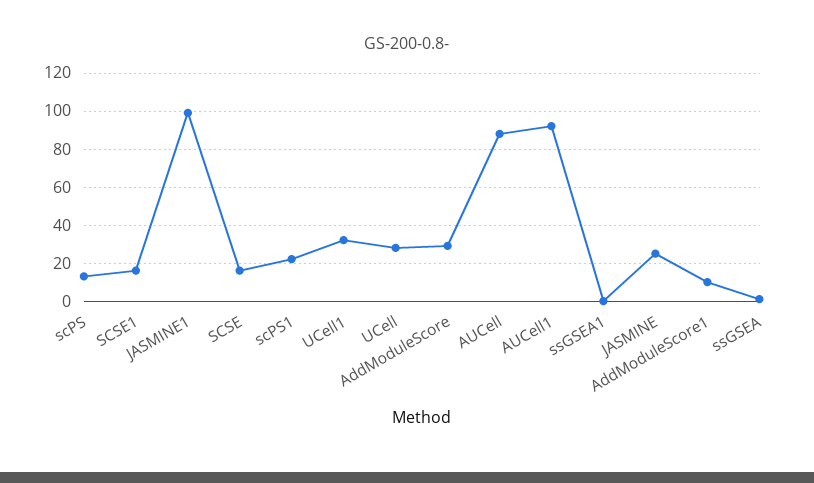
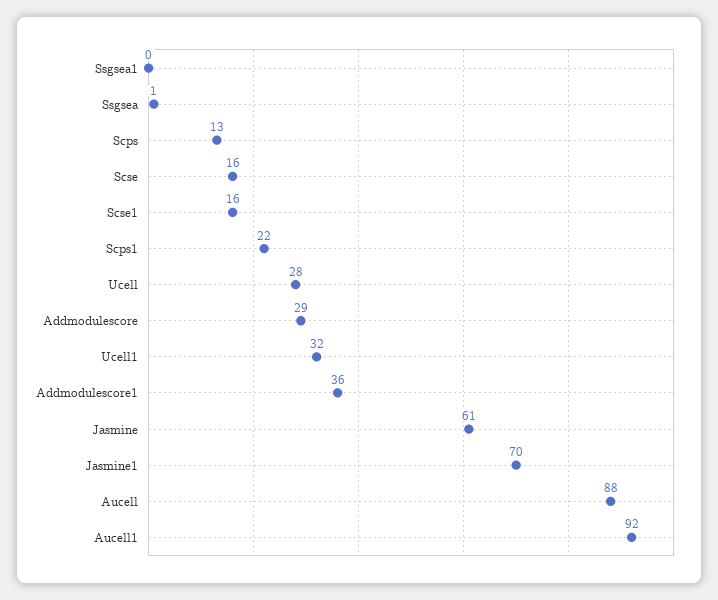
  {
    "scPS": 13,
    "SCSE1": 16,
-   "JASMINE1": 100,
+   "JASMINE1": 70,
    "SCSE": 16,
    "scPS1": 22,
    "UCell1": 32,
    "UCell": 28,
    "AddModuleScore": 29,
    "AUCell": 88,
    "AUCell1": 92,
    "ssGSEA1": 0,
-   "JASMINE": 25,
+   "JASMINE": 61,
-   "AddModuleScore1": 10,
+   "AddModuleScore1": 36,
    "ssGSEA": 1
  }

